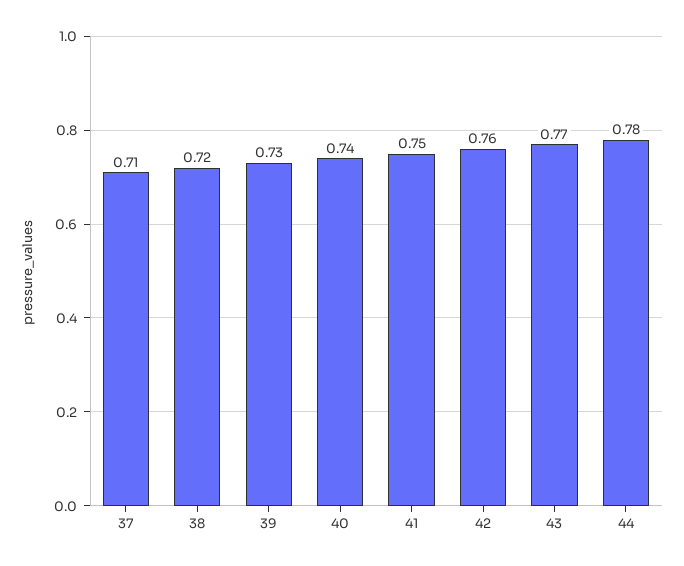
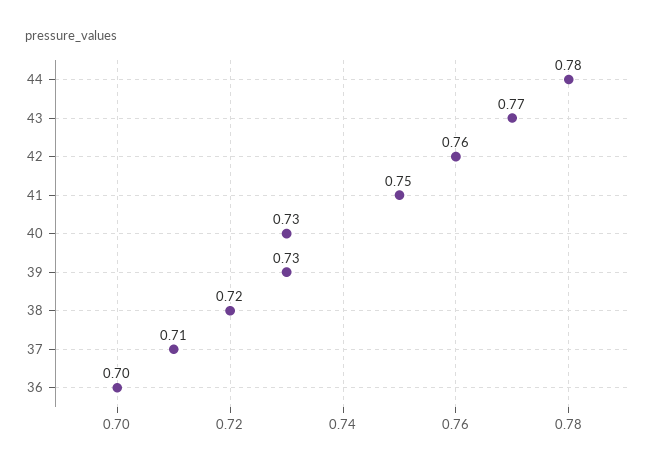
  {
    "37": 0.71,
    "38": 0.72,
    "39": 0.73,
-   "40": 0.74,
+   "40": 0.73,
    "41": 0.75,
    "42": 0.76,
    "43": 0.77,
-   "44": 0.78
+   "44": 0.78,
+   "36": 0.7
  }

